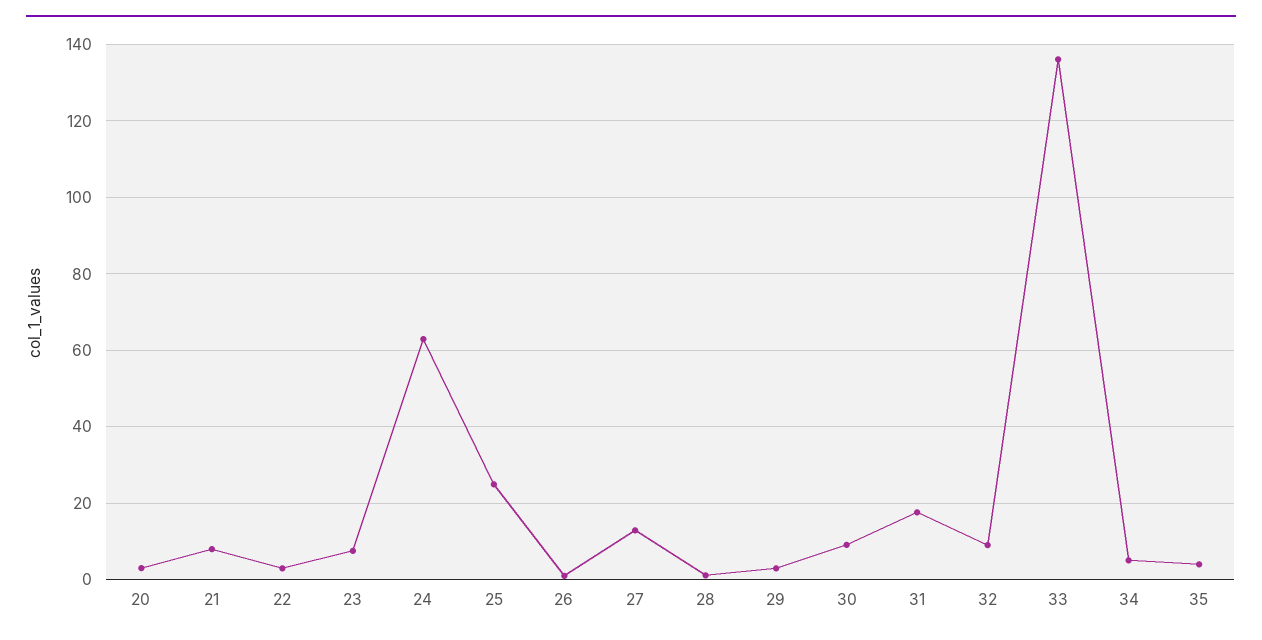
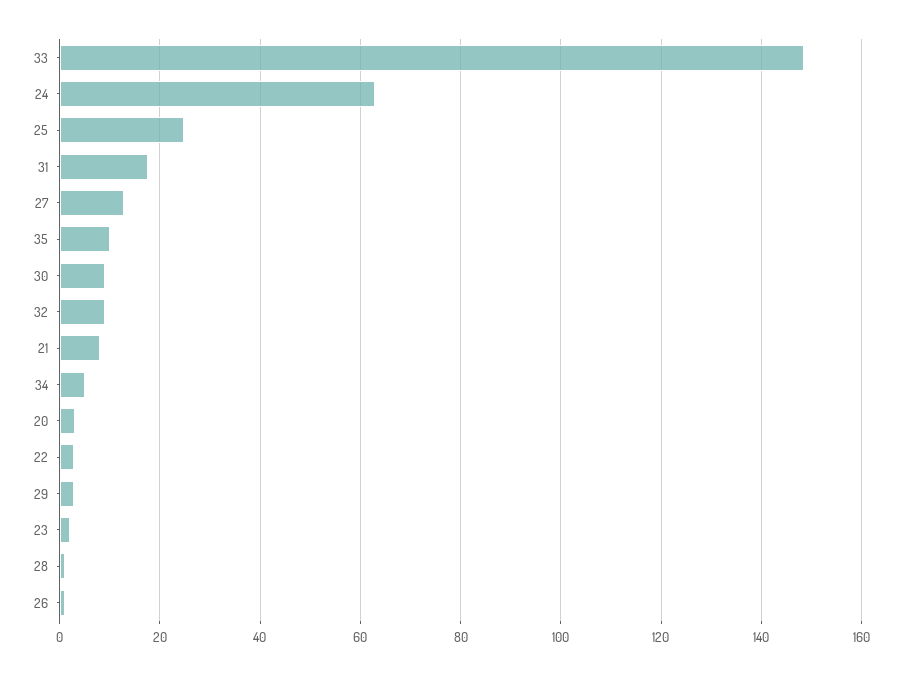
  {
    "20": 4,
    "21": 8,
    "22": 2,
-   "23": 8,
+   "23": 2,
    "24": 62,
    "25": 24,
    "26": 2,
    "27": 12,
    "28": 2,
    "29": 2,
    "30": 10,
    "31": 18,
    "32": 10,
-   "33": 136,
+   "33": 148,
    "34": 6,
-   "35": 4
+   "35": 10
  }

